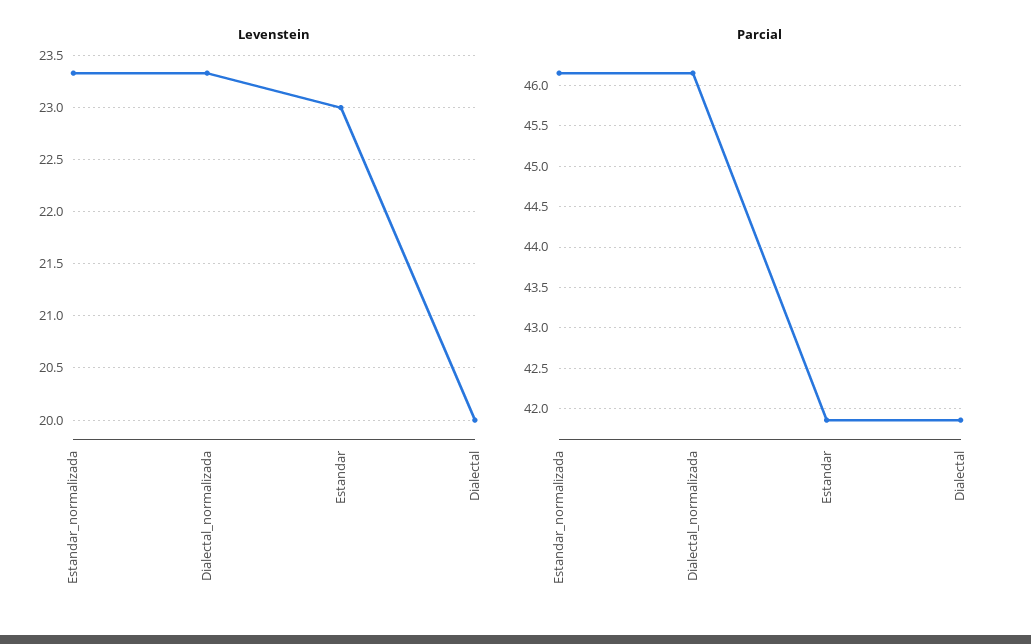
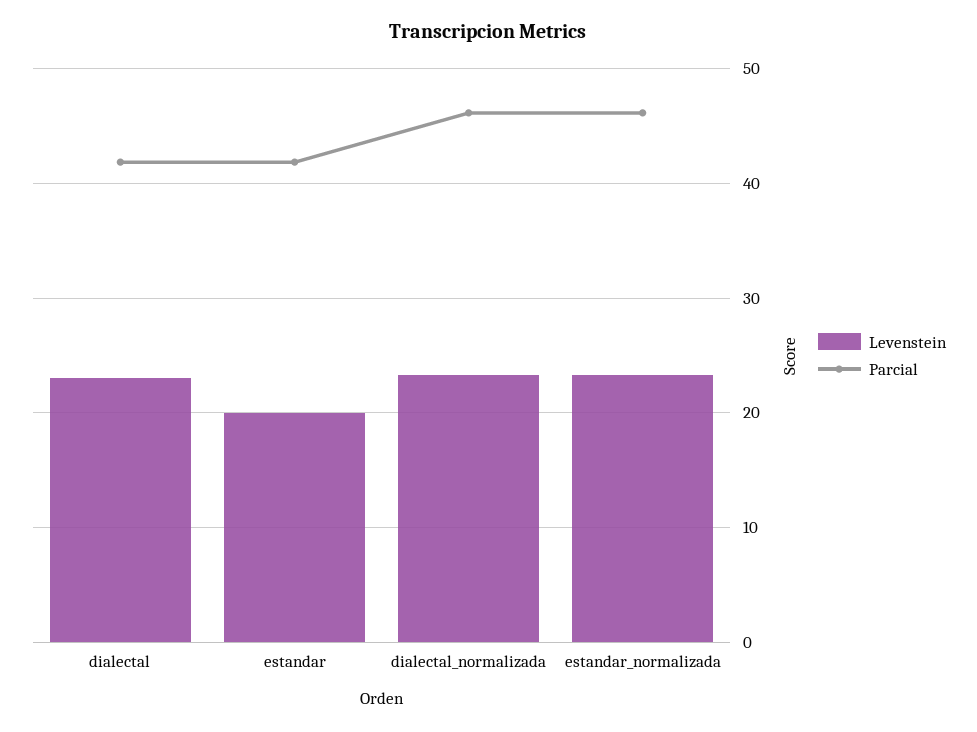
  {
    "Levenstein": {
      "Estandar_normalizada": 23.3,
      "Dialectal_normalizada": 23.3,
-     "Estandar": 23,
+     "Estandar": 20,
-     "Dialectal": 20
+     "Dialectal": 23
    },
    "Parcial": {
      "Estandar_normalizada": 46.2,
      "Dialectal_normalizada": 46.2,
      "Estandar": 41.9,
      "Dialectal": 41.9
    }
  }

